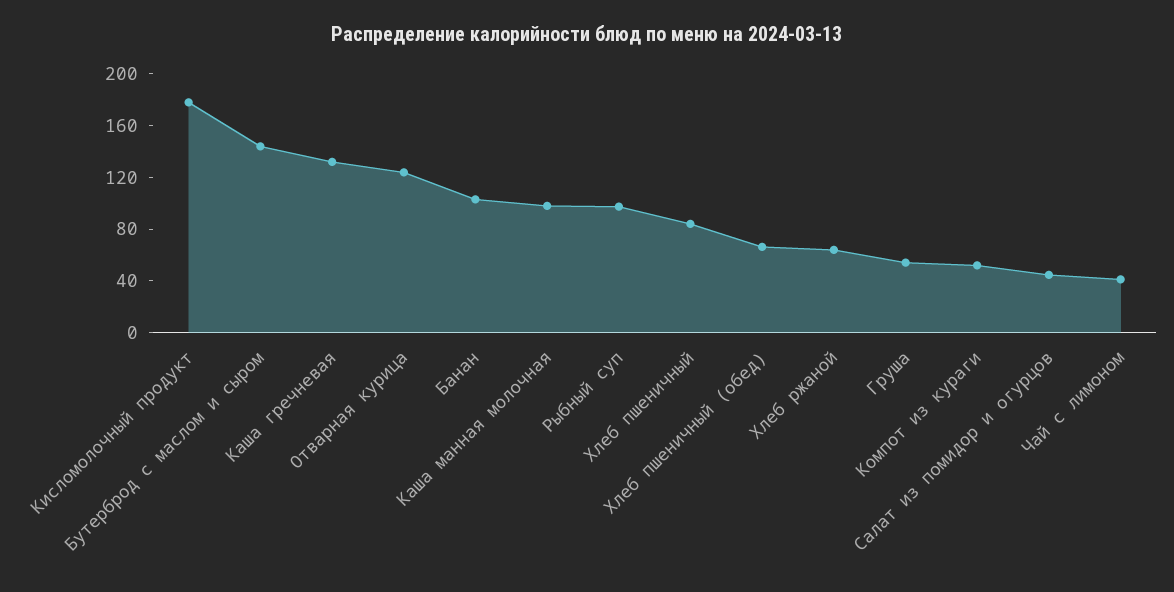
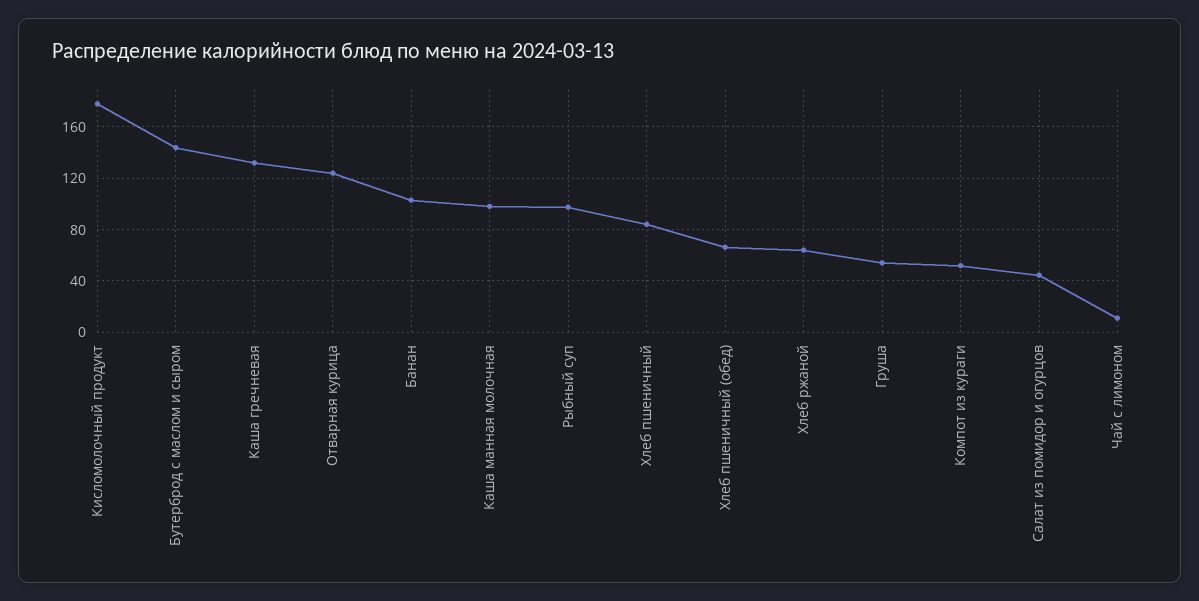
  {
    "Кисломолочный продукт": 180,
    "Бутерброд с маслом и сыром": 145,
    "Каша гречневая": 130,
    "Отварная курица": 125,
    "Банан": 105,
    "Каша манная молочная": 100,
    "Рыбный суп": 95,
    "Хлеб пшеничный": 85,
    "Хлеб пшеничный (обед)": 65,
    "Хлеб ржаной": 65,
    "Груша": 55,
    "Компот из кураги": 50,
    "Салат из помидор и огурцов": 45,
-   "Чай с лимоном": 40
+   "Чай с лимоном": 10
  }

